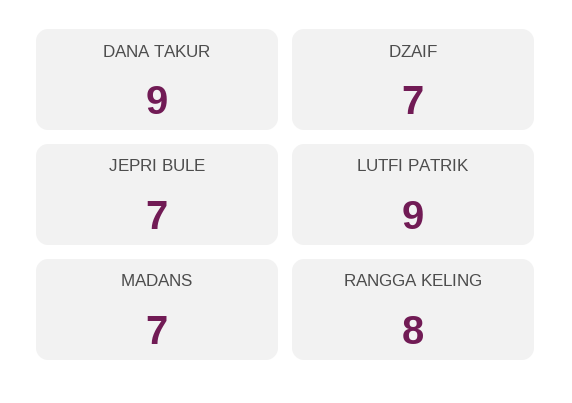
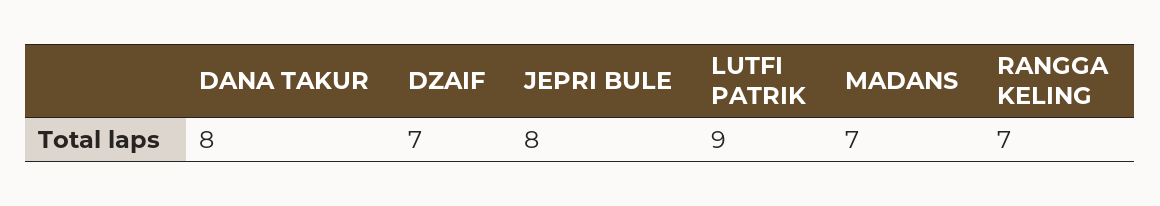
  {
-   "DANA TAKUR": 9,
+   "DANA TAKUR": 8,
    "DZAIF": 7,
-   "JEPRI BULE": 7,
+   "JEPRI BULE": 8,
    "LUTFI PATRIK": 9,
    "MADANS": 7,
-   "RANGGA KELING": 8
+   "RANGGA KELING": 7
  }

